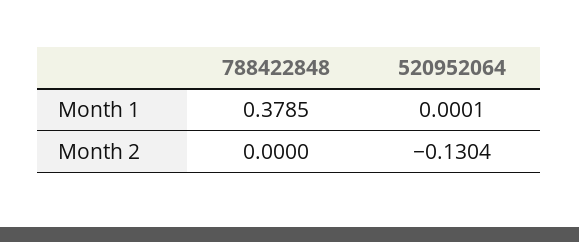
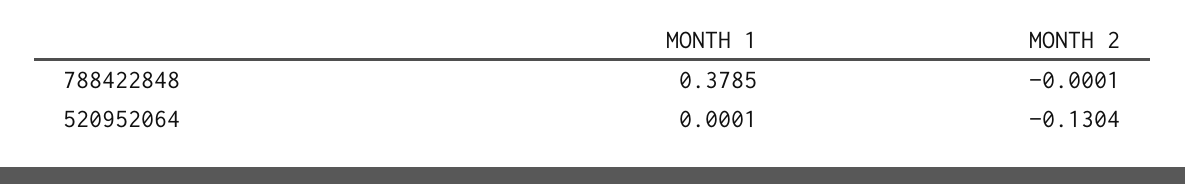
  {
    "788422848": {
      "Month 1": 0.3785,
-     "Month 2": 0
+     "Month 2": -0.0001
    },
    "520952064": {
      "Month 1": 0.0001,
      "Month 2": -0.1304
    }
  }

